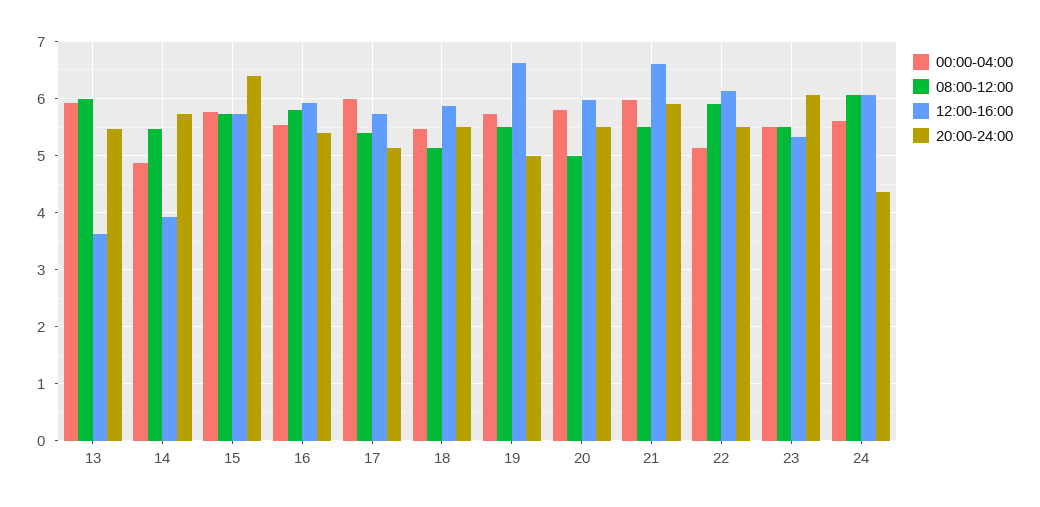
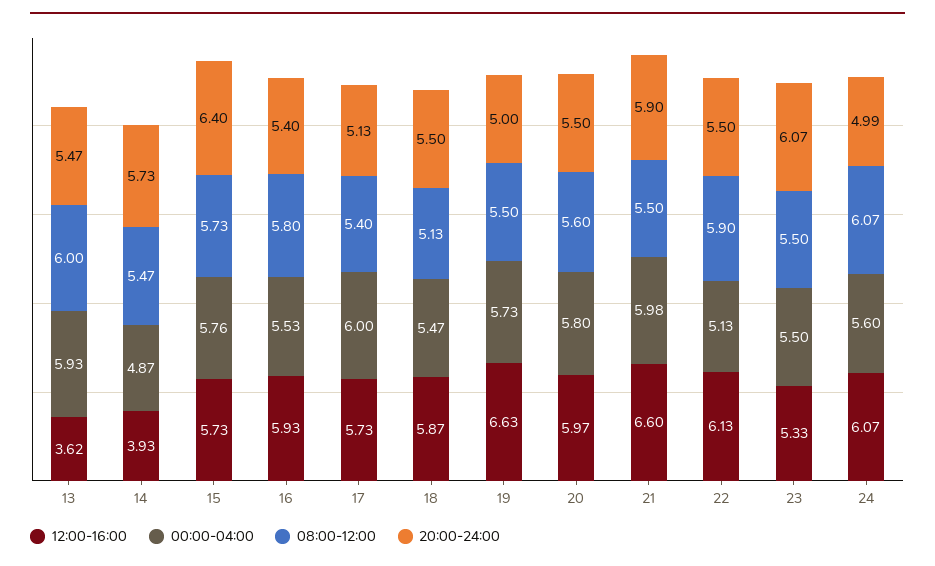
  {
    "00:00-04:00": {
      "13": 5.93,
      "14": 4.87,
      "15": 5.76,
      "16": 5.53,
      "17": 6,
      "18": 5.47,
      "19": 5.73,
      "20": 5.8,
      "21": 5.98,
      "22": 5.13,
      "23": 5.5,
      "24": 5.6
    },
    "08:00-12:00": {
      "13": 6,
      "14": 5.47,
      "15": 5.73,
      "16": 5.8,
      "17": 5.4,
      "18": 5.13,
      "19": 5.5,
-     "20": 5,
+     "20": 5.6,
      "21": 5.5,
      "22": 5.9,
      "23": 5.5,
      "24": 6.07
    },
    "12:00-16:00": {
      "13": 3.62,
      "14": 3.93,
      "15": 5.73,
      "16": 5.93,
      "17": 5.73,
      "18": 5.87,
      "19": 6.63,
      "20": 5.97,
      "21": 6.6,
      "22": 6.13,
      "23": 5.33,
      "24": 6.07
    },
    "20:00-24:00": {
      "13": 5.47,
      "14": 5.73,
      "15": 6.4,
      "16": 5.4,
      "17": 5.13,
      "18": 5.5,
      "19": 5,
      "20": 5.5,
      "21": 5.9,
      "22": 5.5,
      "23": 6.07,
-     "24": 4.4
+     "24": 4.99
    }
  }

